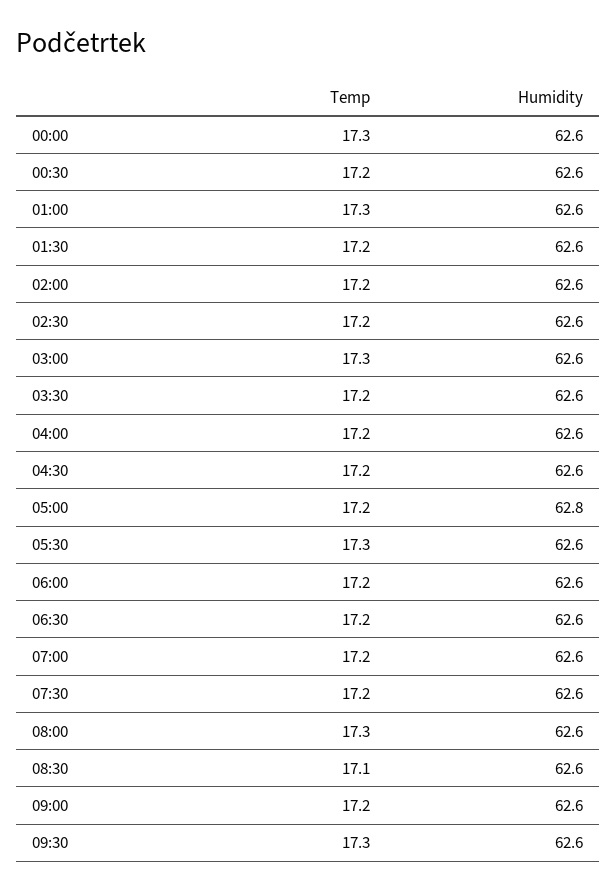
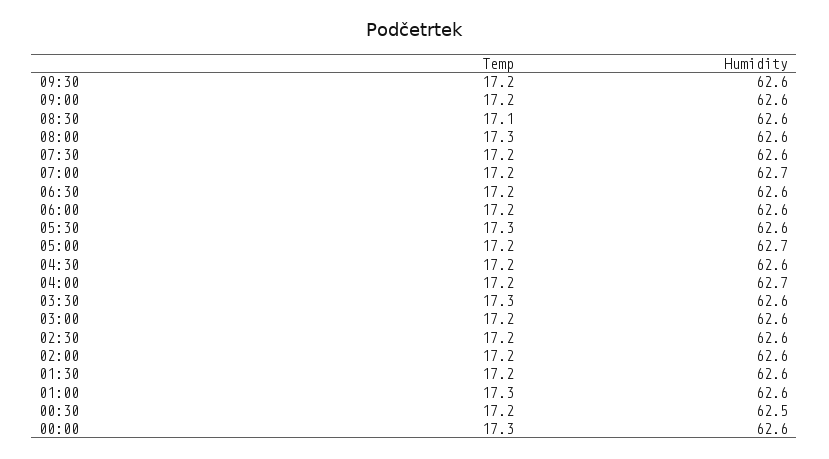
  {
    "Temp": {
      "00:00": 17.3,
      "00:30": 17.2,
      "01:00": 17.3,
      "01:30": 17.2,
      "02:00": 17.2,
      "02:30": 17.2,
-     "03:00": 17.3,
+     "03:00": 17.2,
-     "03:30": 17.2,
+     "03:30": 17.3,
      "04:00": 17.2,
      "04:30": 17.2,
      "05:00": 17.2,
      "05:30": 17.3,
      "06:00": 17.2,
      "06:30": 17.2,
      "07:00": 17.2,
      "07:30": 17.2,
      "08:00": 17.3,
      "08:30": 17.1,
      "09:00": 17.2,
-     "09:30": 17.3
+     "09:30": 17.2
    },
    "Humidity": {
      "00:00": 62.6,
-     "00:30": 62.6,
+     "00:30": 62.5,
      "01:00": 62.6,
      "01:30": 62.6,
      "02:00": 62.6,
      "02:30": 62.6,
      "03:00": 62.6,
      "03:30": 62.6,
-     "04:00": 62.6,
+     "04:00": 62.7,
      "04:30": 62.6,
-     "05:00": 62.8,
+     "05:00": 62.7,
      "05:30": 62.6,
      "06:00": 62.6,
      "06:30": 62.6,
-     "07:00": 62.6,
+     "07:00": 62.7,
      "07:30": 62.6,
      "08:00": 62.6,
      "08:30": 62.6,
      "09:00": 62.6,
      "09:30": 62.6
    }
  }

